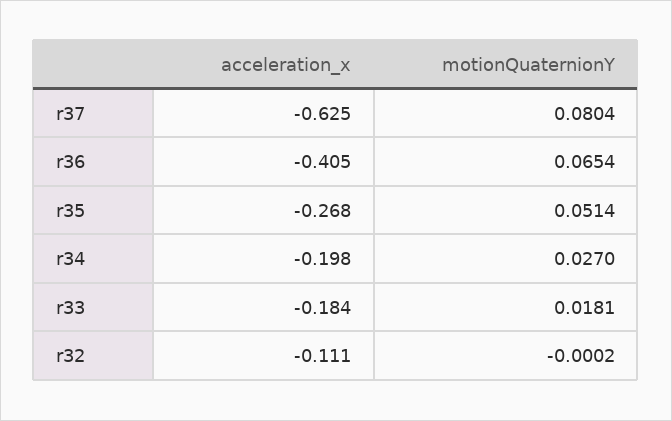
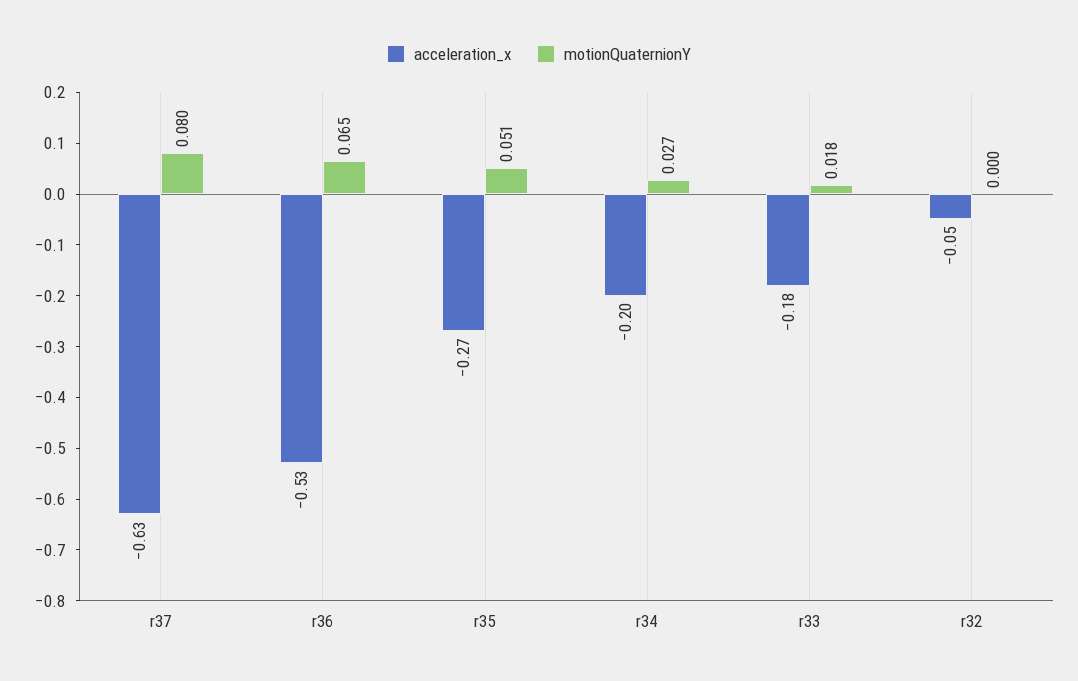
  {
    "acceleration_x": {
      "r37": -0.625,
-     "r36": -0.405,
+     "r36": -0.53,
      "r35": -0.268,
      "r34": -0.198,
      "r33": -0.184,
-     "r32": -0.111
+     "r32": -0.05
    },
    "motionQuaternionY": {
      "r37": 0.0804,
      "r36": 0.0654,
      "r35": 0.0514,
      "r34": 0.027,
      "r33": 0.0181,
      "r32": -0.0002
    }
  }

